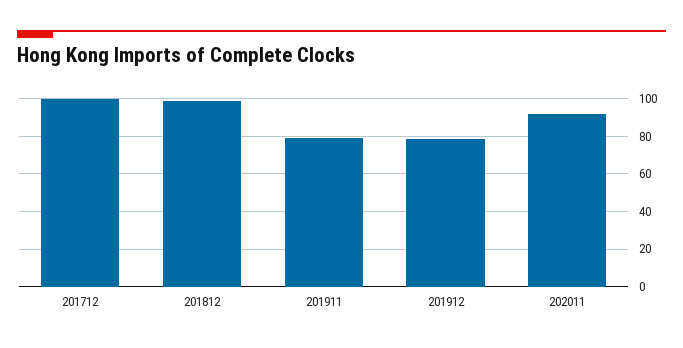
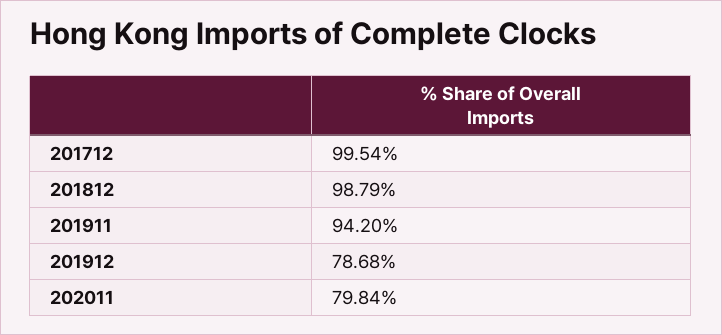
  {
    "201712": 99.54,
    "201812": 98.79,
-   "201911": 80,
+   "201911": 94.2,
    "201912": 78.68,
-   "202011": 90
+   "202011": 79.84
  }

